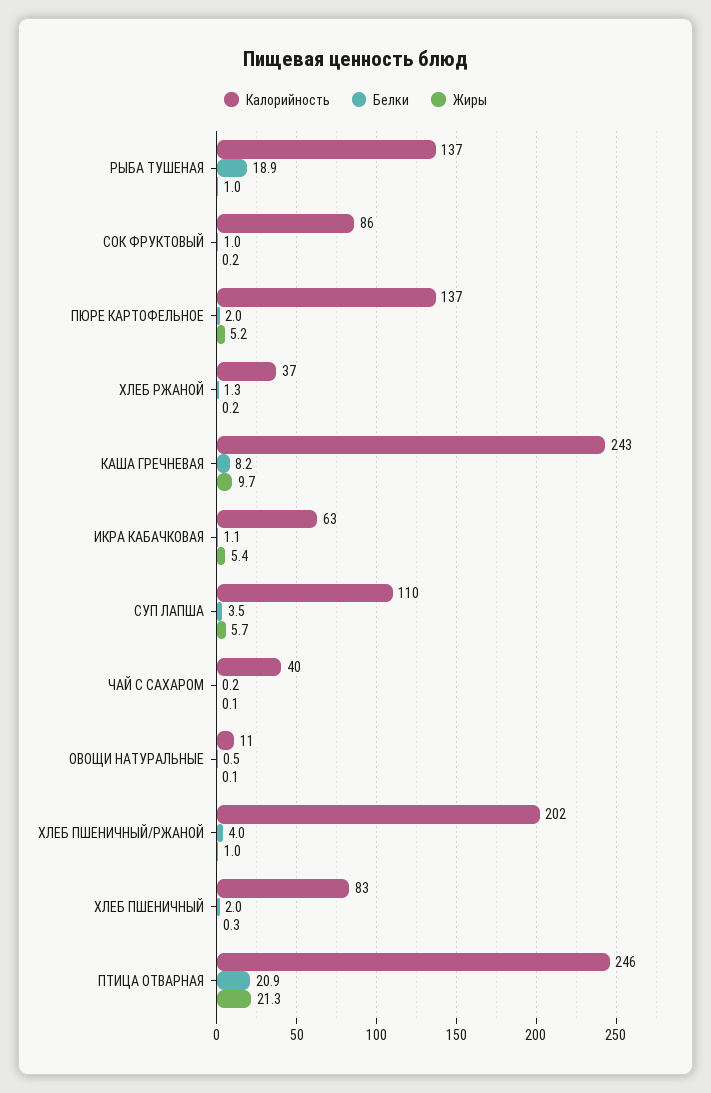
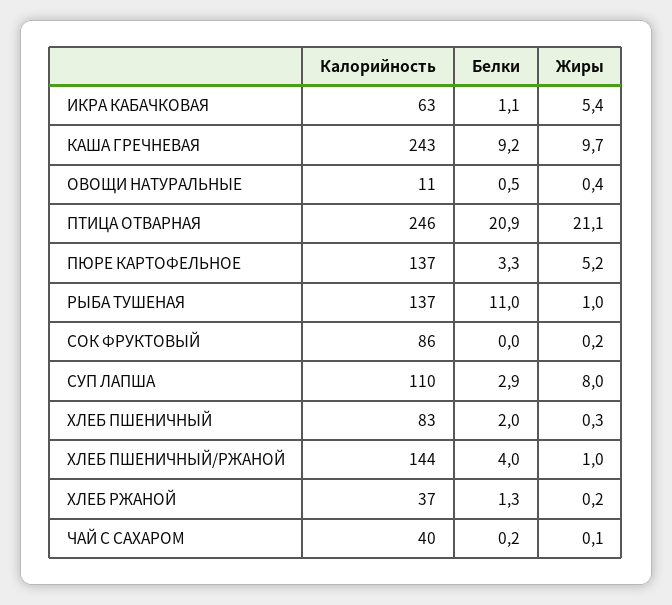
  {
    "Калорийность": {
      "РЫБА ТУШЕНАЯ": 137,
      "СОК ФРУКТОВЫЙ": 86,
      "ПЮРЕ КАРТОФЕЛЬНОЕ": 137,
      "ХЛЕБ РЖАНОЙ": 37,
      "КАША ГРЕЧНЕВАЯ": 243,
      "ИКРА КАБАЧКОВАЯ": 63,
      "СУП ЛАПША": 110,
      "ЧАЙ С САХАРОМ": 40,
      "ОВОЩИ НАТУРАЛЬНЫЕ": 11,
-     "ХЛЕБ ПШЕНИЧНЫЙ/РЖАНОЙ": 202,
+     "ХЛЕБ ПШЕНИЧНЫЙ/РЖАНОЙ": 144,
      "ХЛЕБ ПШЕНИЧНЫЙ": 83,
      "ПТИЦА ОТВАРНАЯ": 246
    },
    "Белки": {
-     "РЫБА ТУШЕНАЯ": 18.9,
+     "РЫБА ТУШЕНАЯ": 11,
-     "СОК ФРУКТОВЫЙ": 1,
+     "СОК ФРУКТОВЫЙ": 0,
-     "ПЮРЕ КАРТОФЕЛЬНОЕ": 2,
+     "ПЮРЕ КАРТОФЕЛЬНОЕ": 3.3,
      "ХЛЕБ РЖАНОЙ": 1.3,
-     "КАША ГРЕЧНЕВАЯ": 8.2,
+     "КАША ГРЕЧНЕВАЯ": 9.2,
      "ИКРА КАБАЧКОВАЯ": 1.1,
-     "СУП ЛАПША": 3.5,
+     "СУП ЛАПША": 2.9,
      "ЧАЙ С САХАРОМ": 0.2,
      "ОВОЩИ НАТУРАЛЬНЫЕ": 0.5,
      "ХЛЕБ ПШЕНИЧНЫЙ/РЖАНОЙ": 4,
      "ХЛЕБ ПШЕНИЧНЫЙ": 2,
      "ПТИЦА ОТВАРНАЯ": 20.9
    },
    "Жиры": {
      "РЫБА ТУШЕНАЯ": 1,
      "СОК ФРУКТОВЫЙ": 0.2,
      "ПЮРЕ КАРТОФЕЛЬНОЕ": 5.2,
      "ХЛЕБ РЖАНОЙ": 0.2,
      "КАША ГРЕЧНЕВАЯ": 9.7,
      "ИКРА КАБАЧКОВАЯ": 5.4,
-     "СУП ЛАПША": 5.7,
+     "СУП ЛАПША": 8,
      "ЧАЙ С САХАРОМ": 0.1,
-     "ОВОЩИ НАТУРАЛЬНЫЕ": 0.1,
+     "ОВОЩИ НАТУРАЛЬНЫЕ": 0.4,
      "ХЛЕБ ПШЕНИЧНЫЙ/РЖАНОЙ": 1,
      "ХЛЕБ ПШЕНИЧНЫЙ": 0.3,
-     "ПТИЦА ОТВАРНАЯ": 21.3
+     "ПТИЦА ОТВАРНАЯ": 21.1
    }
  }

